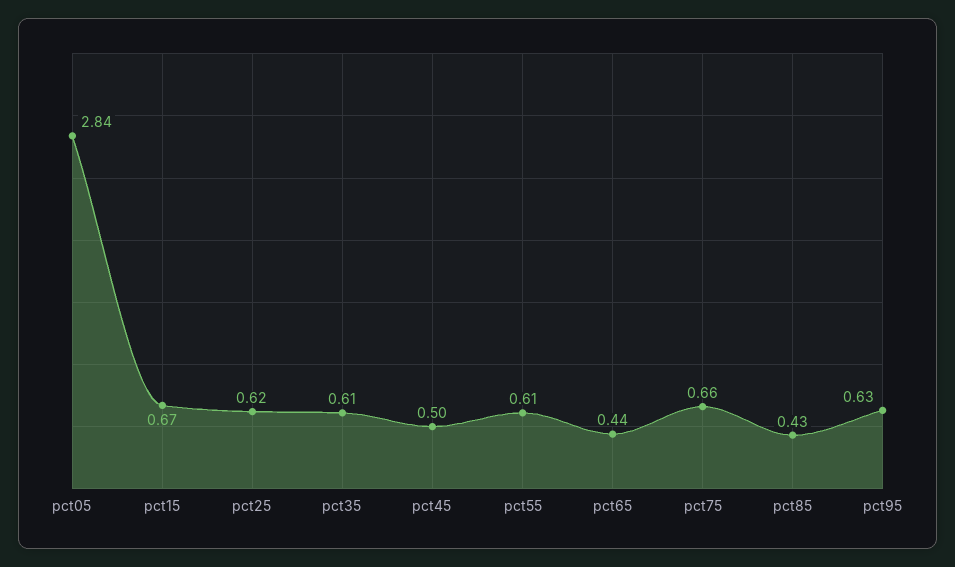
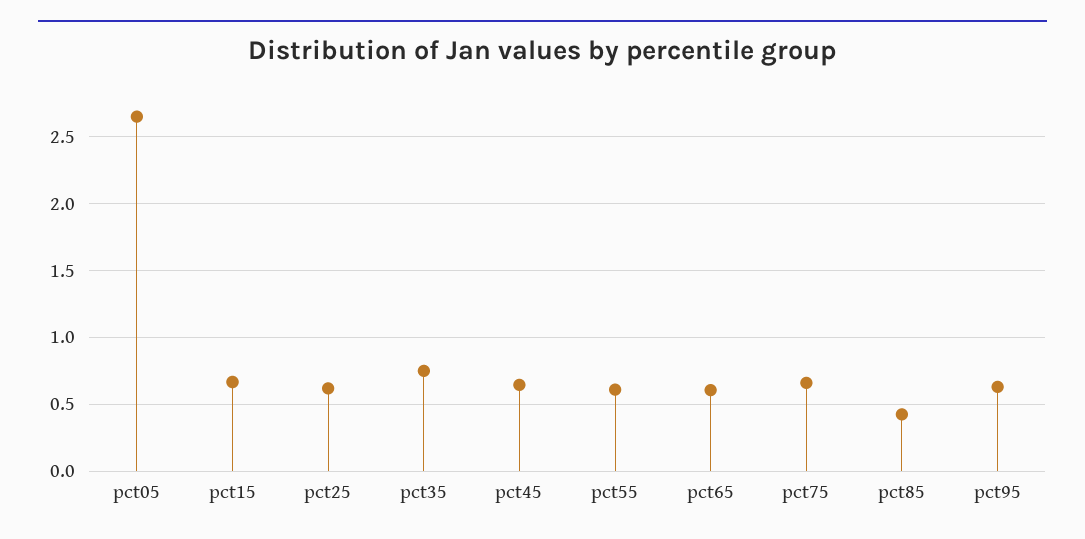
  {
-   "pct05": 2.84,
+   "pct05": 2.65,
    "pct15": 0.67,
    "pct25": 0.62,
-   "pct35": 0.61,
+   "pct35": 0.75,
-   "pct45": 0.5,
+   "pct45": 0.65,
    "pct55": 0.61,
-   "pct65": 0.44,
+   "pct65": 0.6,
    "pct75": 0.66,
    "pct85": 0.43,
    "pct95": 0.63
  }

